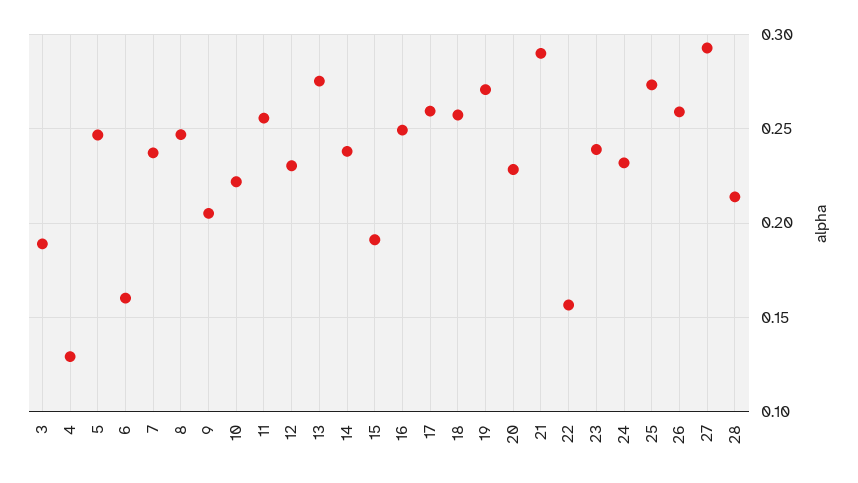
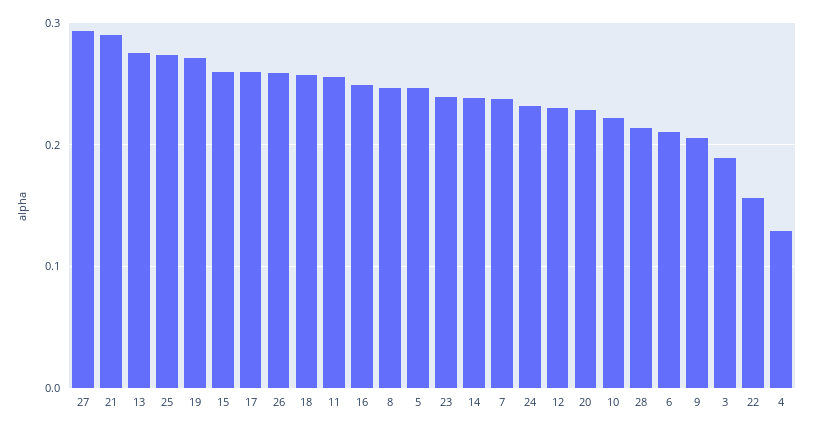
  {
    "3": 0.19,
    "4": 0.13,
    "5": 0.245,
-   "6": 0.16,
+   "6": 0.21,
    "7": 0.235,
    "8": 0.245,
    "9": 0.205,
    "10": 0.22,
    "11": 0.255,
    "12": 0.23,
    "13": 0.275,
    "14": 0.24,
-   "15": 0.19,
+   "15": 0.26,
    "16": 0.25,
    "17": 0.26,
    "18": 0.255,
    "19": 0.27,
    "20": 0.23,
    "21": 0.29,
    "22": 0.155,
    "23": 0.24,
    "24": 0.23,
    "25": 0.275,
    "26": 0.26,
    "27": 0.295,
    "28": 0.215
  }

